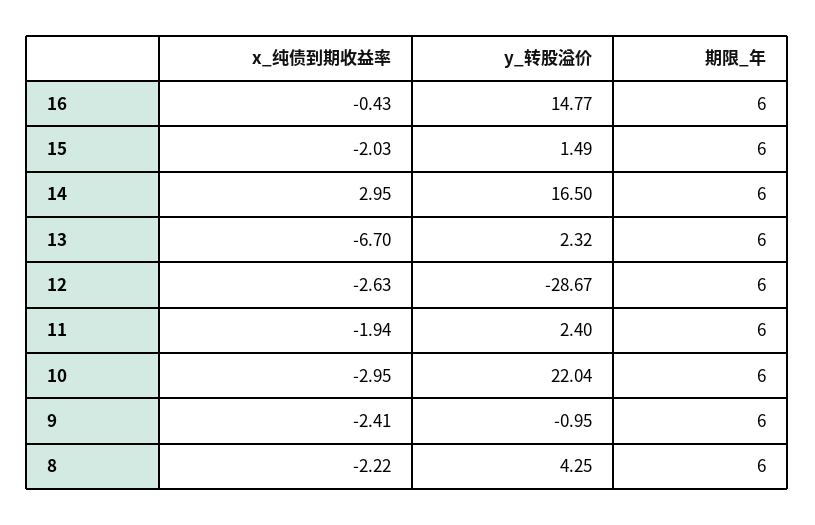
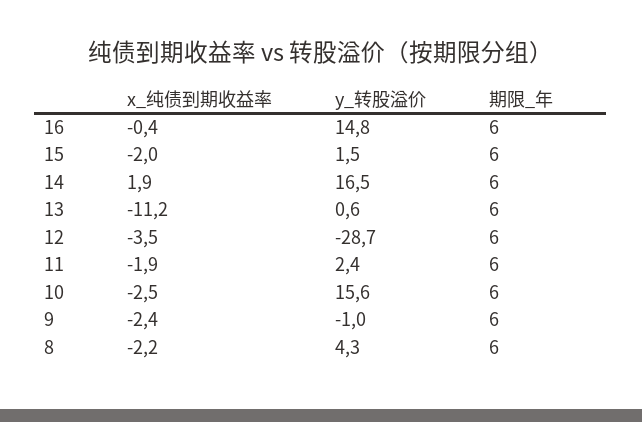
  {
    "x_纯债到期收益率": {
      "16": -0.43,
      "15": -2.03,
-     "14": 2.95,
+     "14": 1.9,
-     "13": -6.7,
+     "13": -11.2,
-     "12": -2.63,
+     "12": -3.5,
      "11": -1.94,
-     "10": -2.95,
+     "10": -2.5,
      "9": -2.41,
      "8": -2.22
    },
    "y_转股溢价": {
      "16": 14.77,
      "15": 1.49,
      "14": 16.5,
-     "13": 2.32,
+     "13": 0.6,
      "12": -28.67,
      "11": 2.4,
-     "10": 22.04,
+     "10": 15.6,
      "9": -0.95,
      "8": 4.25
    },
    "期限_年": {
      "16": 6,
      "15": 6,
      "14": 6,
      "13": 6,
      "12": 6,
      "11": 6,
      "10": 6,
      "9": 6,
      "8": 6
    }
  }

